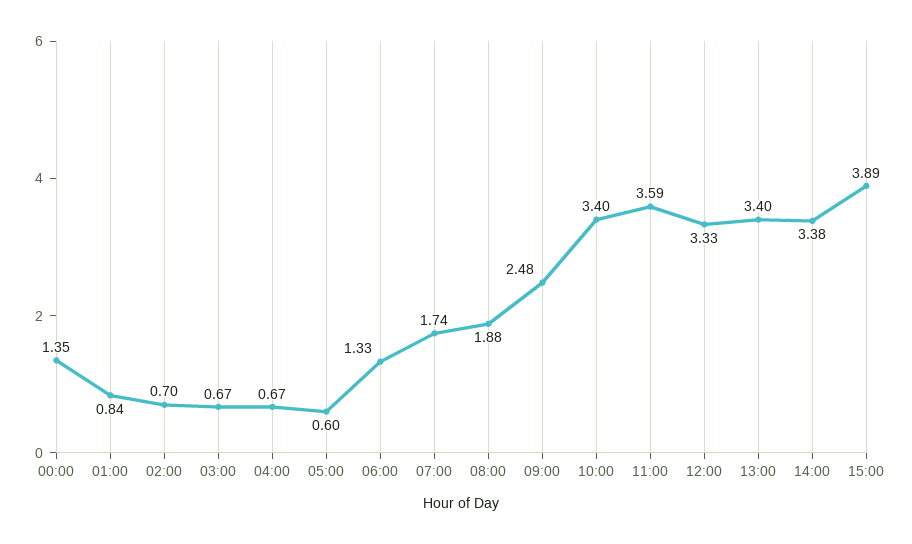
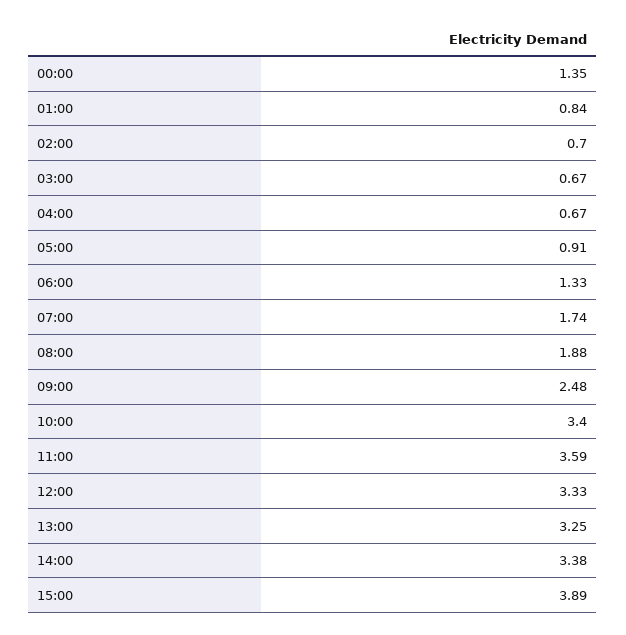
  {
    "00:00": 1.35,
    "01:00": 0.84,
    "02:00": 0.7,
    "03:00": 0.67,
    "04:00": 0.67,
-   "05:00": 0.6,
+   "05:00": 0.91,
    "06:00": 1.33,
    "07:00": 1.74,
    "08:00": 1.88,
    "09:00": 2.48,
    "10:00": 3.4,
    "11:00": 3.59,
    "12:00": 3.33,
-   "13:00": 3.4,
+   "13:00": 3.25,
    "14:00": 3.38,
    "15:00": 3.89
  }

